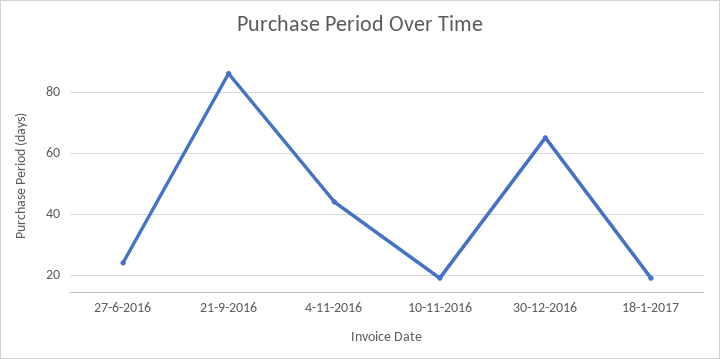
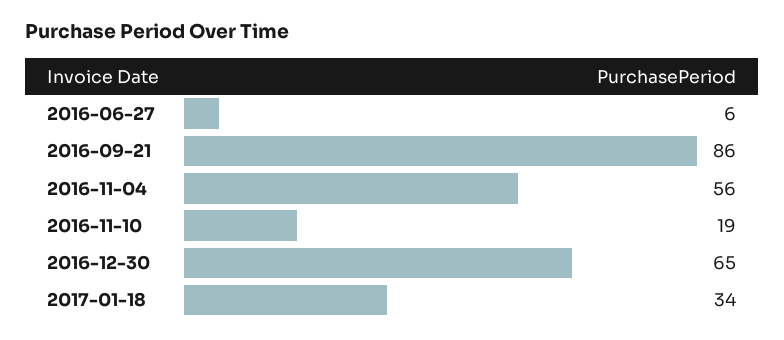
  {
-   "27-6-2016": 25,
+   "27-6-2016": 6,
    "21-9-2016": 86,
-   "4-11-2016": 45,
+   "4-11-2016": 56,
    "10-11-2016": 19,
    "30-12-2016": 65,
-   "18-1-2017": 20
+   "18-1-2017": 34
  }

